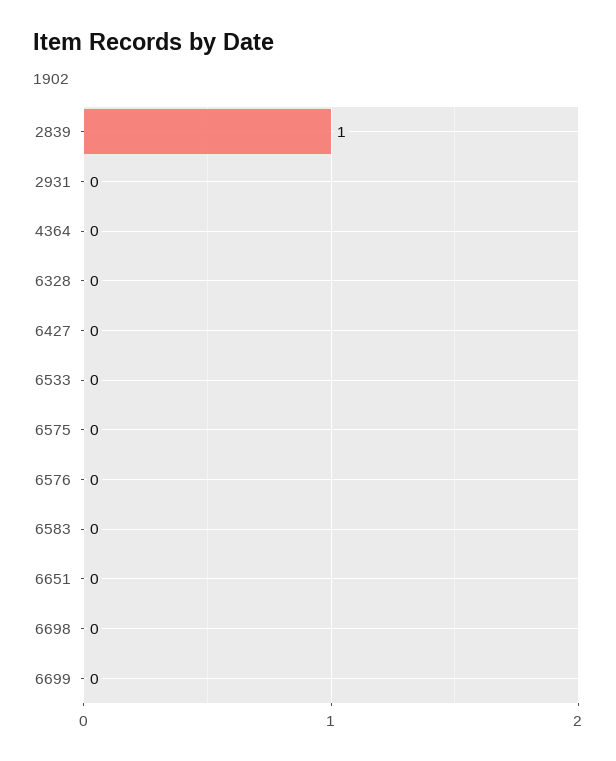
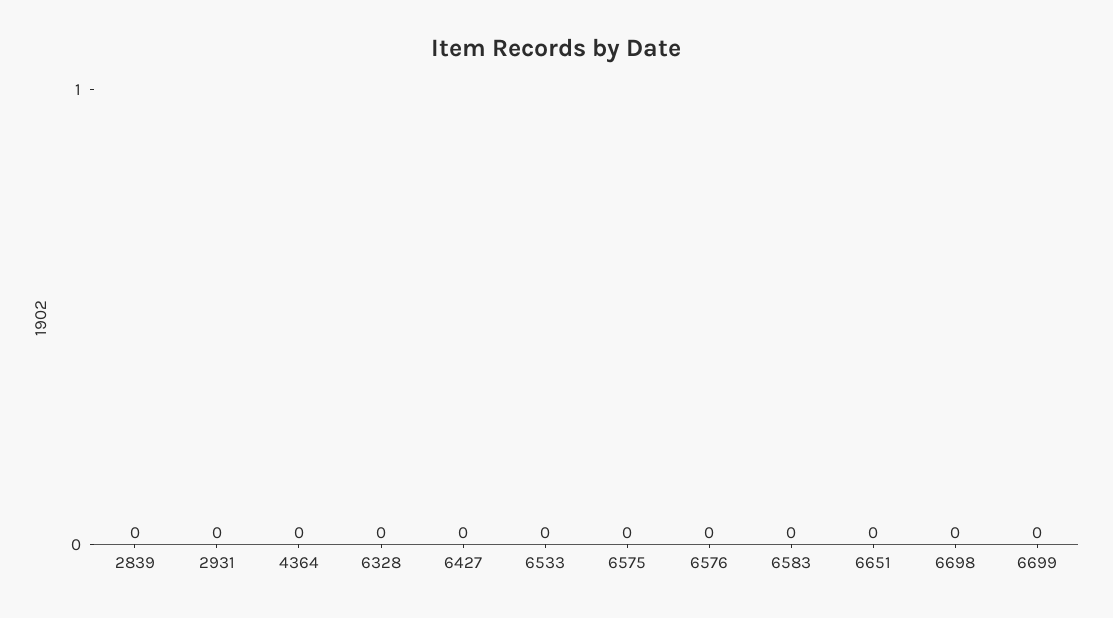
  {
-   "2839": 1,
+   "2839": 0,
    "2931": 0,
    "4364": 0,
    "6328": 0,
    "6427": 0,
    "6533": 0,
    "6575": 0,
    "6576": 0,
    "6583": 0,
    "6651": 0,
    "6698": 0,
    "6699": 0
  }

